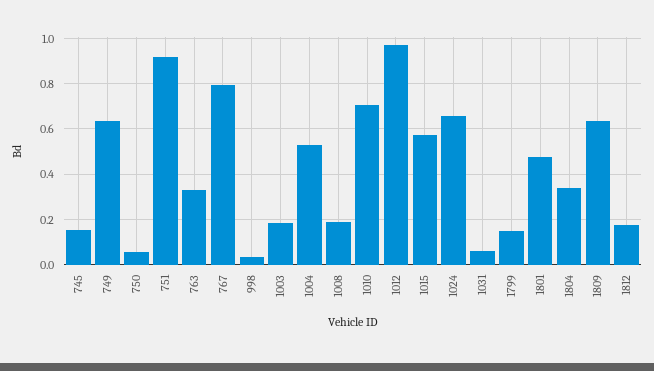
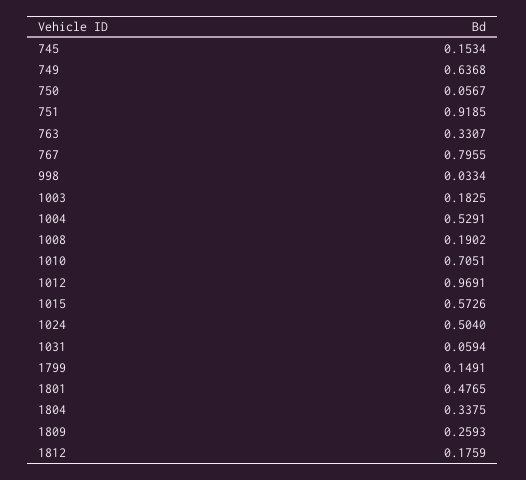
  {
    "745": 0.1534,
    "749": 0.6368,
    "750": 0.0567,
    "751": 0.9185,
    "763": 0.3307,
    "767": 0.7955,
    "998": 0.0334,
    "1003": 0.1825,
    "1004": 0.5291,
    "1008": 0.1902,
    "1010": 0.7051,
    "1012": 0.9691,
    "1015": 0.5726,
-   "1024": 0.65,
+   "1024": 0.504,
    "1031": 0.0594,
    "1799": 0.1491,
    "1801": 0.4765,
    "1804": 0.3375,
-   "1809": 0.65,
+   "1809": 0.2593,
    "1812": 0.1759
  }

